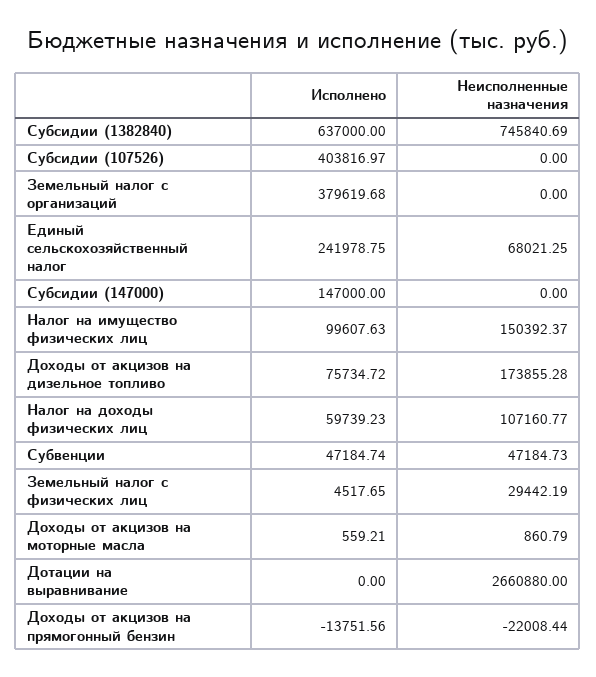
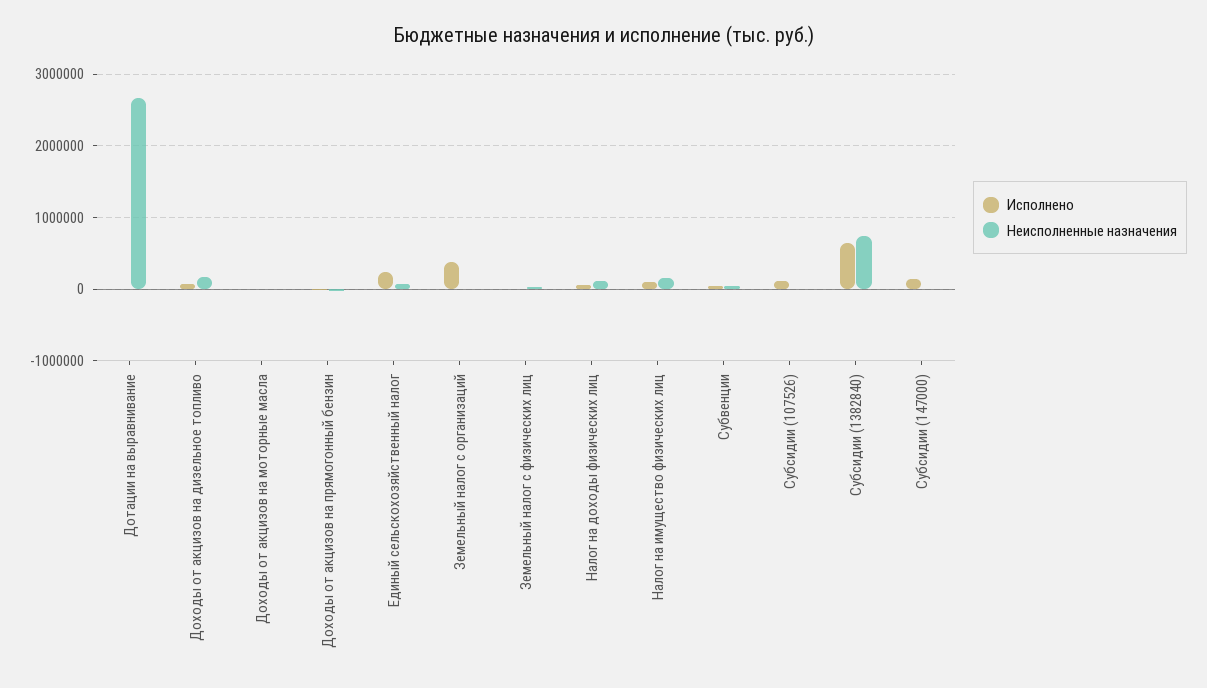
  {
    "Исполнено": {
      "Субсидии (1382840)": 637000,
-     "Субсидии (107526)": 403816.97,
+     "Субсидии (107526)": 100000,
      "Земельный налог с организаций": 379619.68,
      "Единый сельскохозяйственный налог": 241978.75,
      "Субсидии (147000)": 147000,
      "Налог на имущество физических лиц": 99607.63,
      "Доходы от акцизов на дизельное топливо": 75734.72,
      "Налог на доходы физических лиц": 59739.23,
      "Субвенции": 47184.74,
      "Земельный налог с физических лиц": 4517.65,
      "Доходы от акцизов на моторные масла": 559.21,
      "Дотации на выравнивание": 0,
      "Доходы от акцизов на прямогонный бензин": -13751.56
    },
    "Неисполненные назначения": {
      "Субсидии (1382840)": 745840.69,
      "Субсидии (107526)": 0,
      "Земельный налог с организаций": 0,
      "Единый сельскохозяйственный налог": 68021.25,
      "Субсидии (147000)": 0,
      "Налог на имущество физических лиц": 150392.37,
      "Доходы от акцизов на дизельное топливо": 173855.28,
      "Налог на доходы физических лиц": 107160.77,
      "Субвенции": 47184.73,
      "Земельный налог с физических лиц": 29442.19,
      "Доходы от акцизов на моторные масла": 860.79,
      "Дотации на выравнивание": 2660880,
      "Доходы от акцизов на прямогонный бензин": -22008.44
    }
  }

